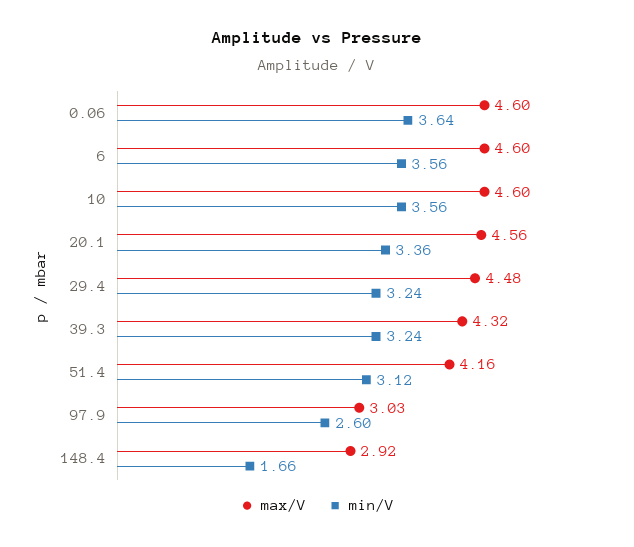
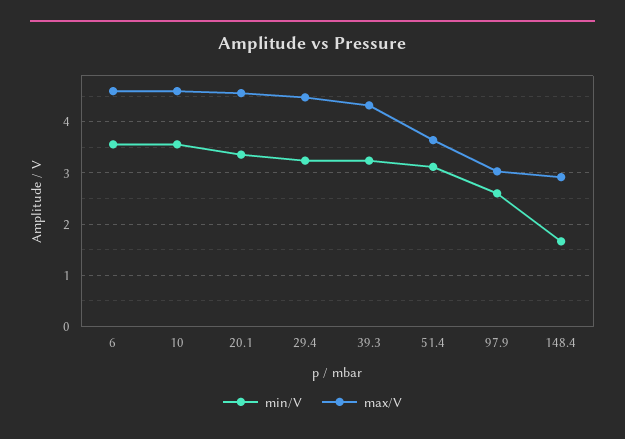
  {
    "max/V": {
-     "0.06": 4.6,
      "6": 4.6,
      "10": 4.6,
      "20.1": 4.56,
      "29.4": 4.48,
      "39.3": 4.32,
-     "51.4": 4.16,
+     "51.4": 3.6,
      "97.9": 3.03,
      "148.4": 2.92
    },
    "min/V": {
-     "0.06": 3.64,
      "6": 3.56,
      "10": 3.56,
      "20.1": 3.36,
      "29.4": 3.24,
      "39.3": 3.24,
      "51.4": 3.12,
      "97.9": 2.6,
      "148.4": 1.66
    }
  }

